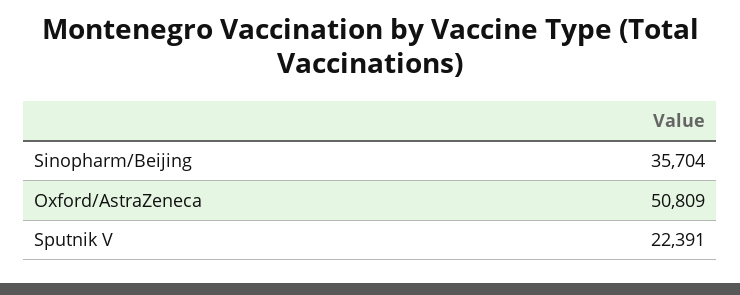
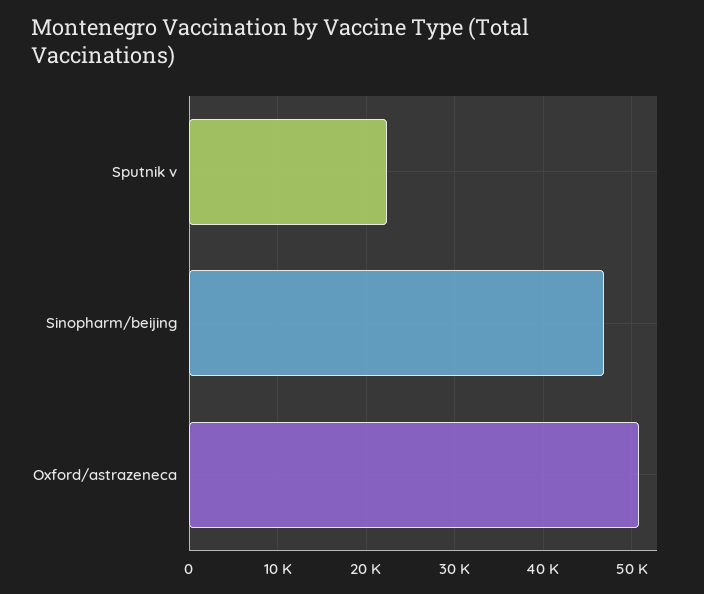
  {
-   "Sinopharm/Beijing": 35704,
+   "Sinopharm/Beijing": 47000,
    "Oxford/AstraZeneca": 50809,
    "Sputnik V": 22391
  }

